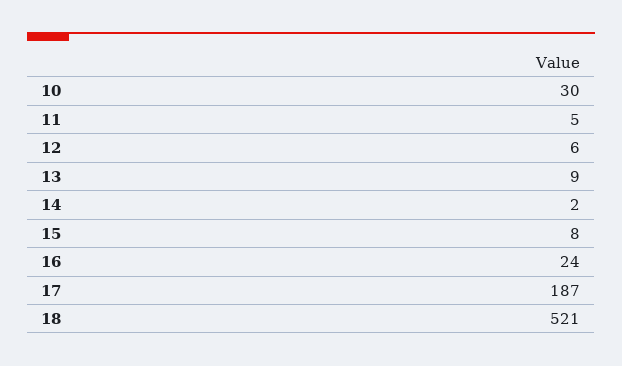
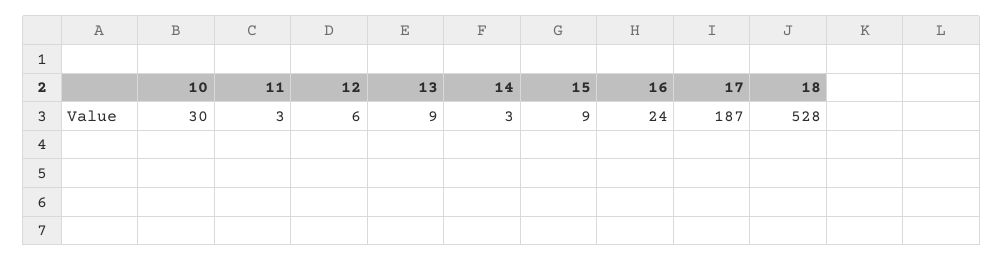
  {
    "10": 30,
-   "11": 5,
+   "11": 3,
    "12": 6,
    "13": 9,
-   "14": 2,
+   "14": 3,
-   "15": 8,
+   "15": 9,
    "16": 24,
    "17": 187,
-   "18": 521
+   "18": 528
  }

